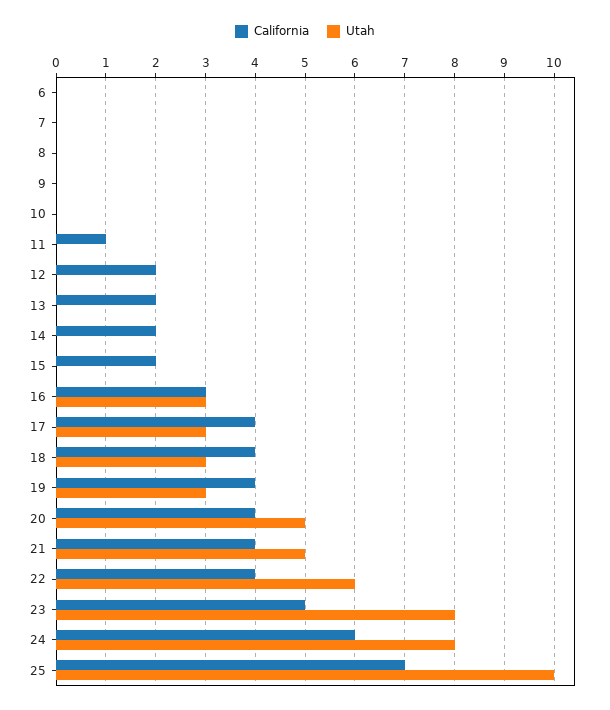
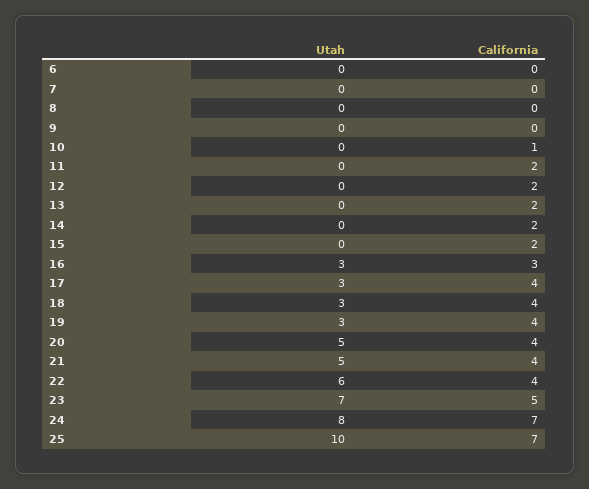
  {
    "California": {
      "6": 0,
      "7": 0,
      "8": 0,
      "9": 0,
-     "10": 0,
+     "10": 1,
-     "11": 1,
+     "11": 2,
      "12": 2,
      "13": 2,
      "14": 2,
      "15": 2,
      "16": 3,
      "17": 4,
      "18": 4,
      "19": 4,
      "20": 4,
      "21": 4,
      "22": 4,
      "23": 5,
-     "24": 6,
+     "24": 7,
      "25": 7
    },
    "Utah": {
      "6": 0,
      "7": 0,
      "8": 0,
      "9": 0,
      "10": 0,
      "11": 0,
      "12": 0,
      "13": 0,
      "14": 0,
      "15": 0,
      "16": 3,
      "17": 3,
      "18": 3,
      "19": 3,
      "20": 5,
      "21": 5,
      "22": 6,
-     "23": 8,
+     "23": 7,
      "24": 8,
      "25": 10
    }
  }

